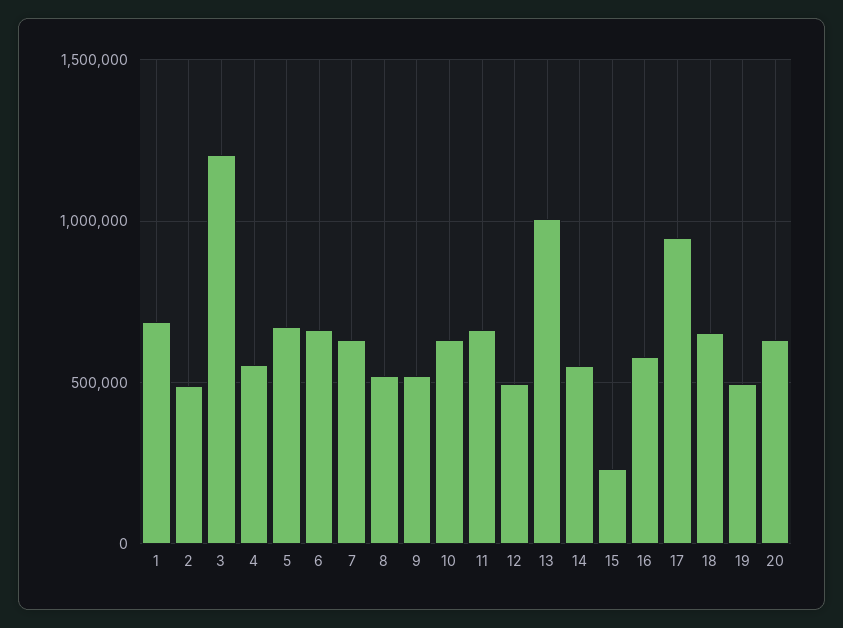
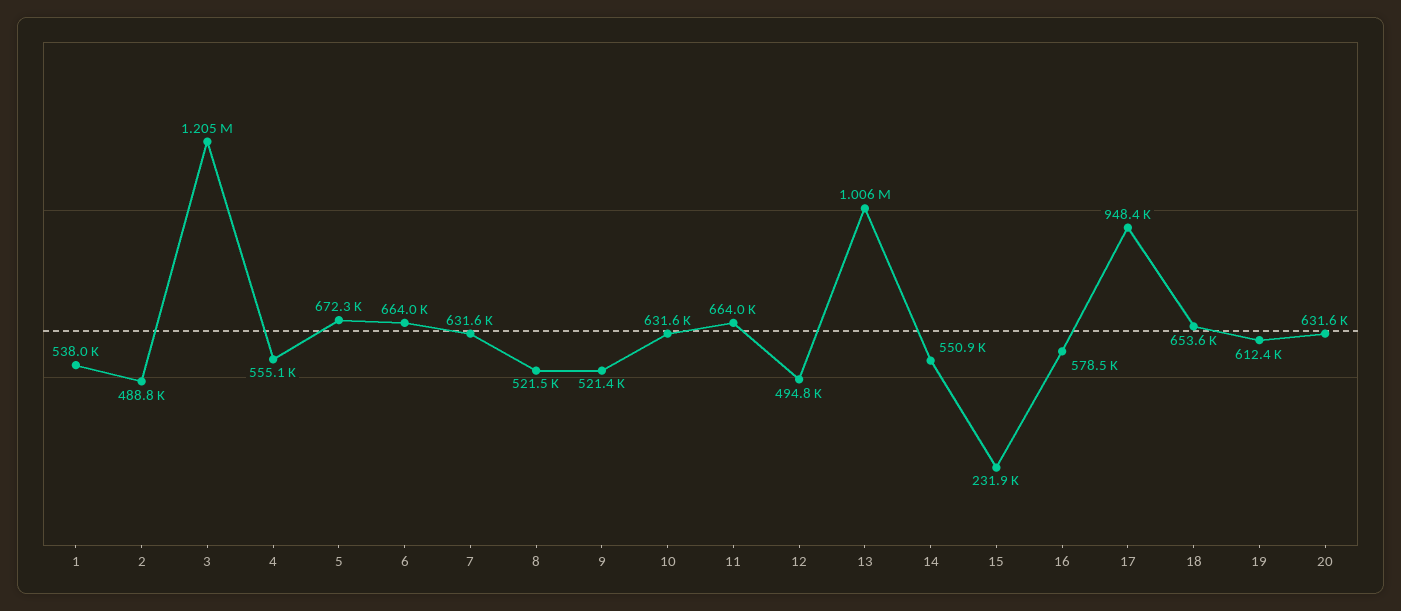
  {
-   "1": 700000,
+   "1": 538000,
    "2": 488800,
    "3": 1205000,
    "4": 555100,
    "5": 672300,
    "6": 664000,
    "7": 631600,
    "8": 521500,
    "9": 521400,
    "10": 631600,
    "11": 664000,
    "12": 494800,
    "13": 1006000,
    "14": 550900,
    "15": 231900,
    "16": 578500,
    "17": 948400,
    "18": 653600,
-   "19": 500000,
+   "19": 612400,
    "20": 631600
  }

